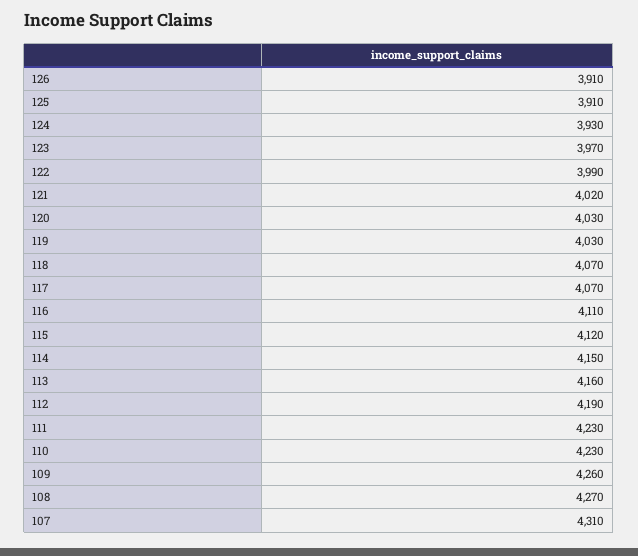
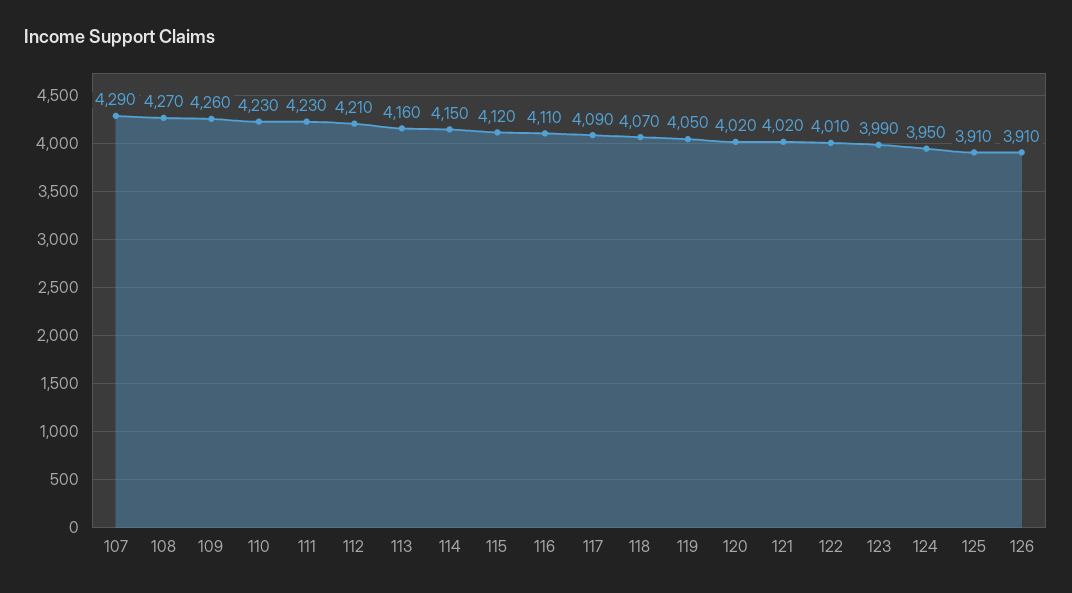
  {
    "126": 3910,
    "125": 3910,
-   "124": 3930,
+   "124": 3950,
-   "123": 3970,
+   "123": 3990,
-   "122": 3990,
+   "122": 4010,
    "121": 4020,
-   "120": 4030,
+   "120": 4020,
-   "119": 4030,
+   "119": 4050,
    "118": 4070,
-   "117": 4070,
+   "117": 4090,
    "116": 4110,
    "115": 4120,
    "114": 4150,
    "113": 4160,
-   "112": 4190,
+   "112": 4210,
    "111": 4230,
    "110": 4230,
    "109": 4260,
    "108": 4270,
-   "107": 4310
+   "107": 4290
  }

